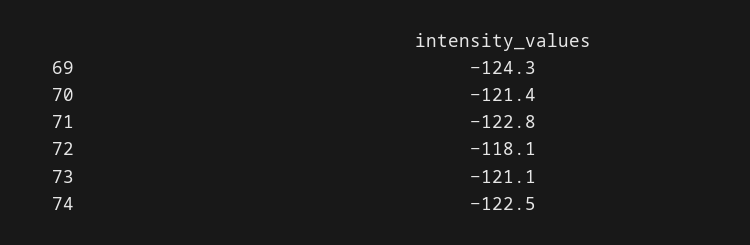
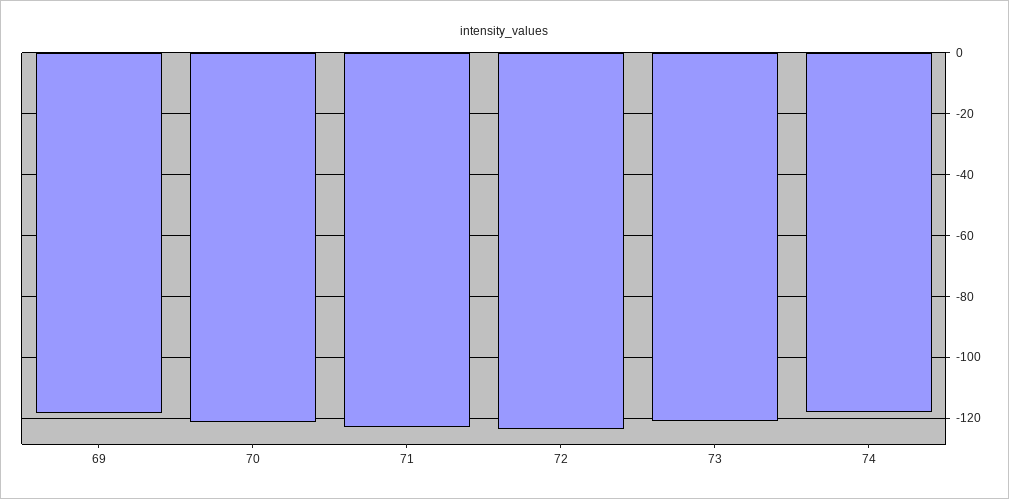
  {
-   "69": -124.3,
+   "69": -118,
    "70": -121.4,
    "71": -122.8,
-   "72": -118.1,
+   "72": -124,
    "73": -121.1,
-   "74": -122.5
+   "74": -118
  }

